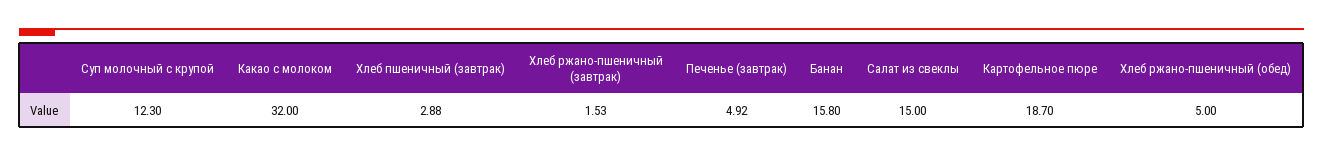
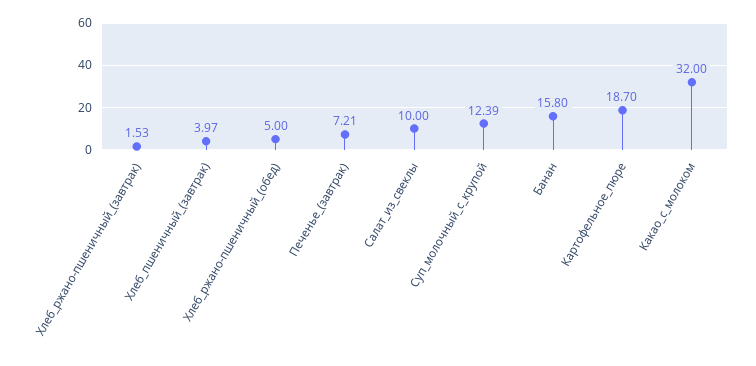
  {
-   "Суп молочный с крупой": 12.3,
+   "Суп молочный с крупой": 12.39,
    "Какао с молоком": 32,
-   "Хлеб пшеничный (завтрак)": 2.88,
+   "Хлеб пшеничный (завтрак)": 3.97,
    "Хлеб ржано-пшеничный (завтрак)": 1.53,
-   "Печенье (завтрак)": 4.92,
+   "Печенье (завтрак)": 7.21,
    "Банан": 15.8,
-   "Салат из свеклы": 15,
+   "Салат из свеклы": 10,
    "Картофельное пюре": 18.7,
    "Хлеб ржано-пшеничный (обед)": 5
  }

